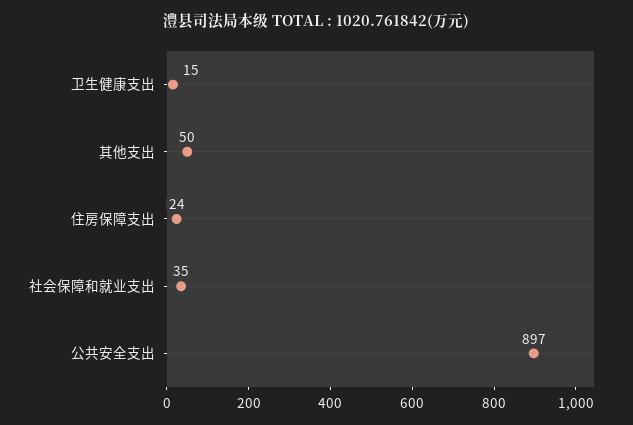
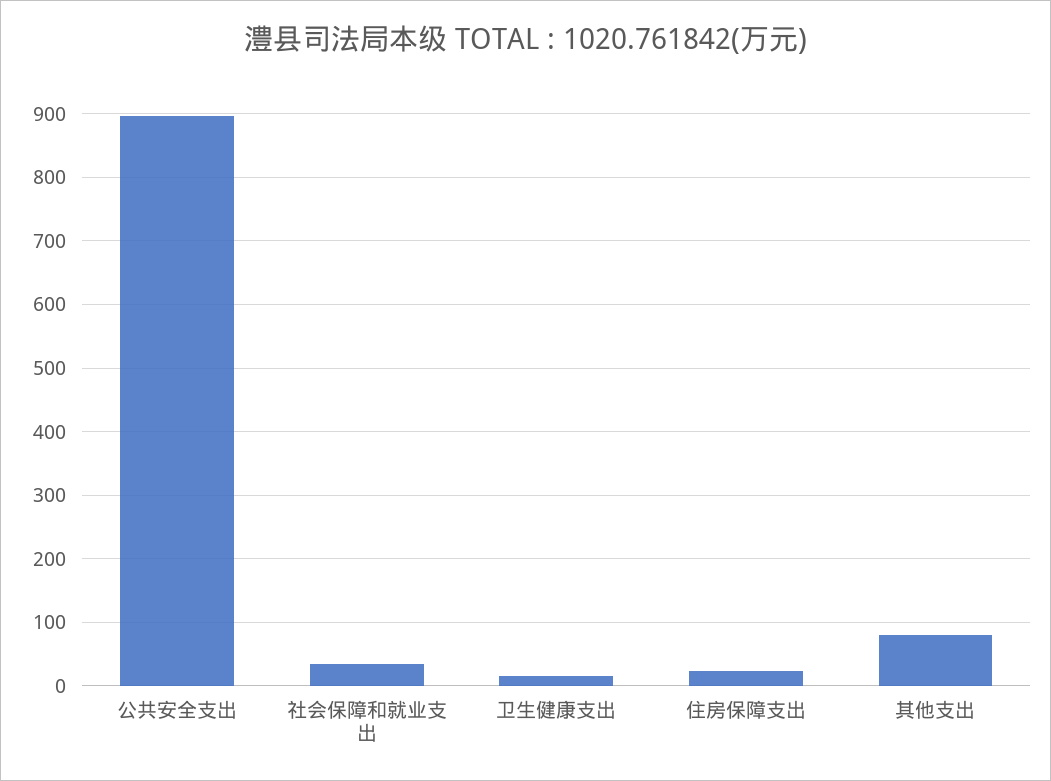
  {
    "卫生健康支出": 15,
-   "其他支出": 50,
+   "其他支出": 80,
    "住房保障支出": 24,
    "社会保障和就业支出": 35,
    "公共安全支出": 897
  }

